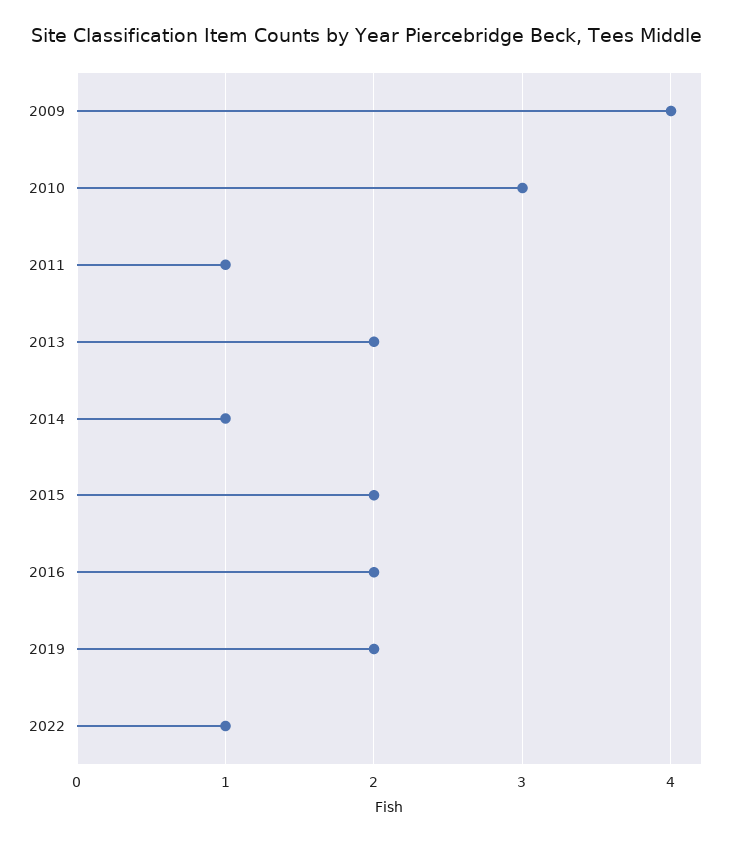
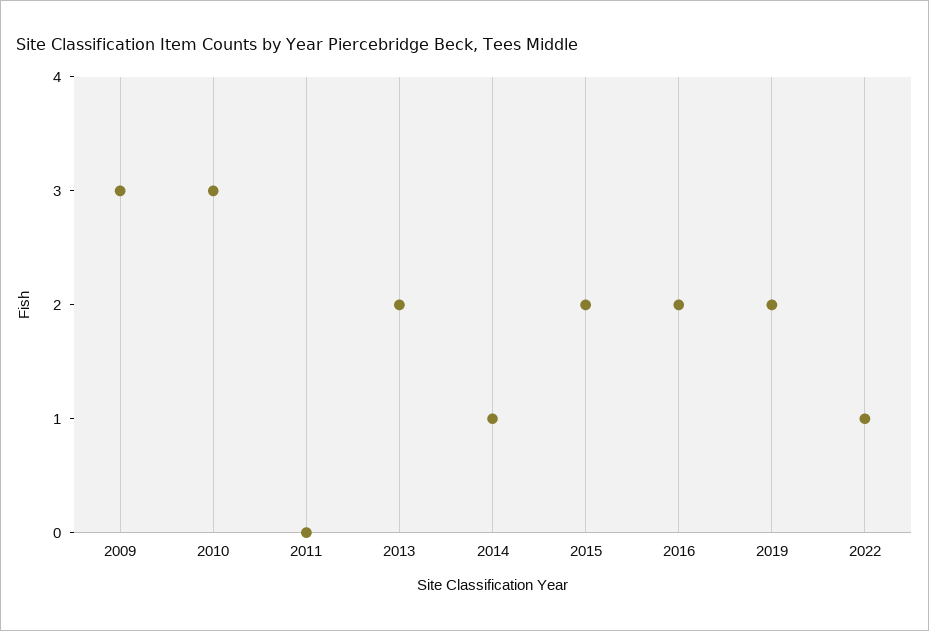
  {
-   "2009": 4,
+   "2009": 3,
    "2010": 3,
-   "2011": 1,
+   "2011": 0,
    "2013": 2,
    "2014": 1,
    "2015": 2,
    "2016": 2,
    "2019": 2,
    "2022": 1
  }

